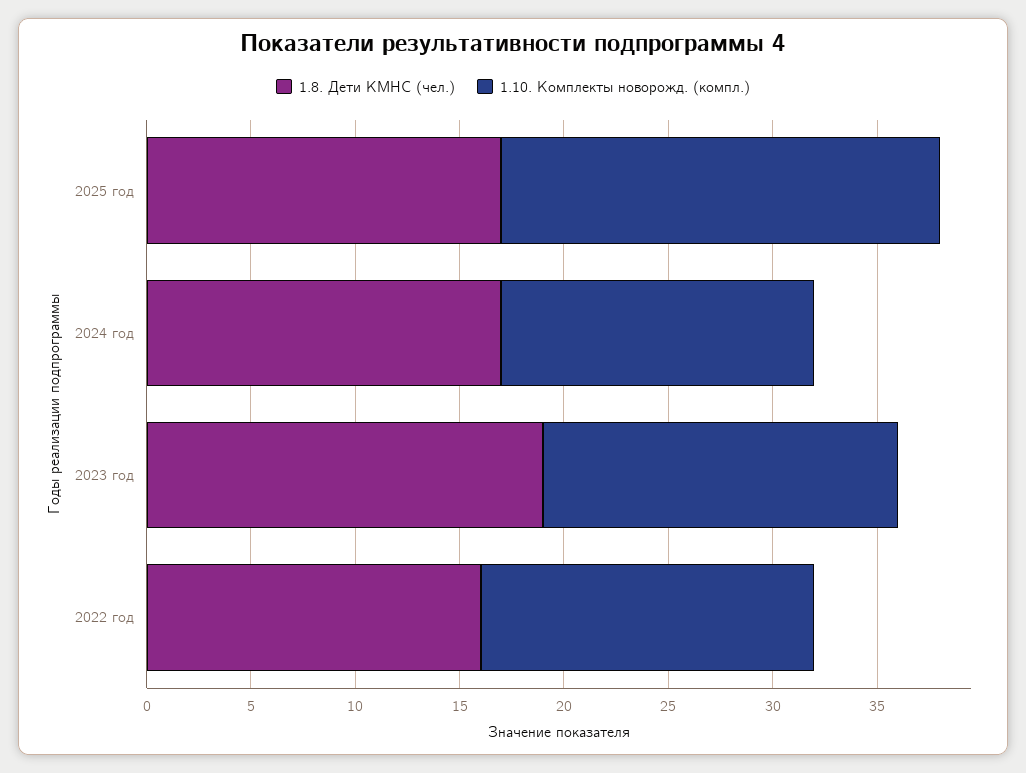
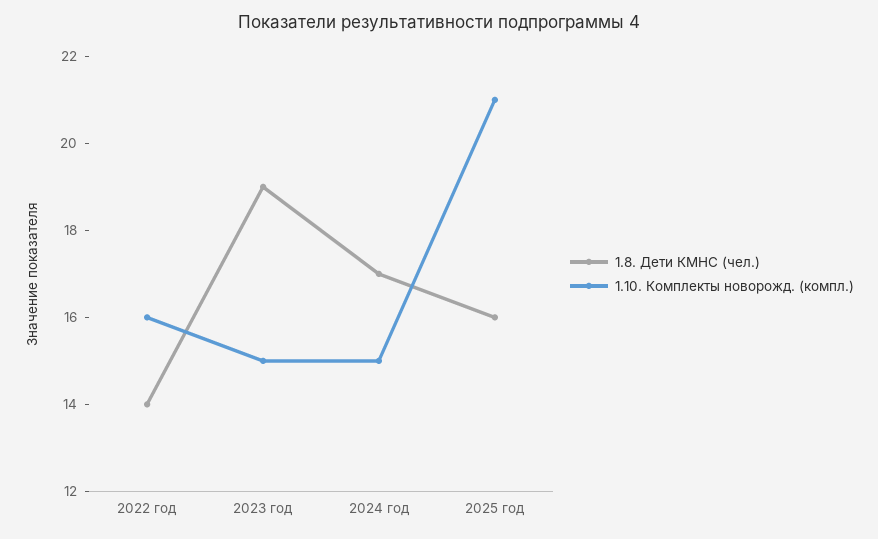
  {
    "1.8. Дети КМНС (чел.)": {
-     "2025 год": 17,
+     "2025 год": 16,
      "2024 год": 17,
      "2023 год": 19,
-     "2022 год": 16
+     "2022 год": 14
    },
    "1.10. Комплекты новорожд. (компл.)": {
      "2025 год": 21,
      "2024 год": 15,
-     "2023 год": 17,
+     "2023 год": 15,
      "2022 год": 16
    }
  }

